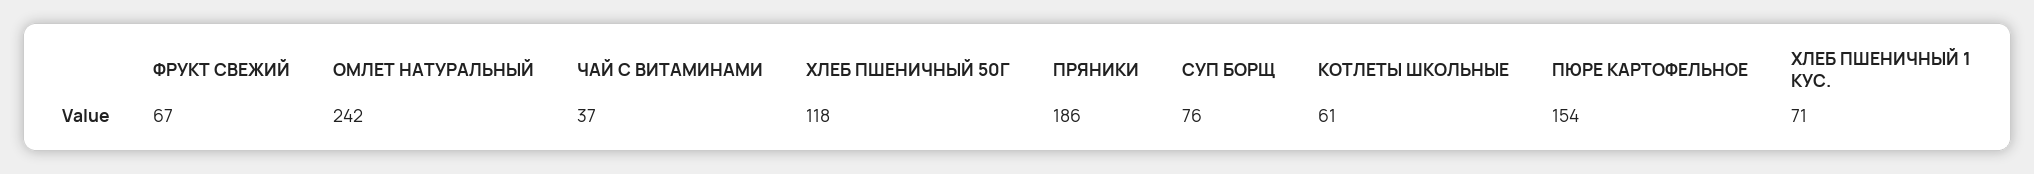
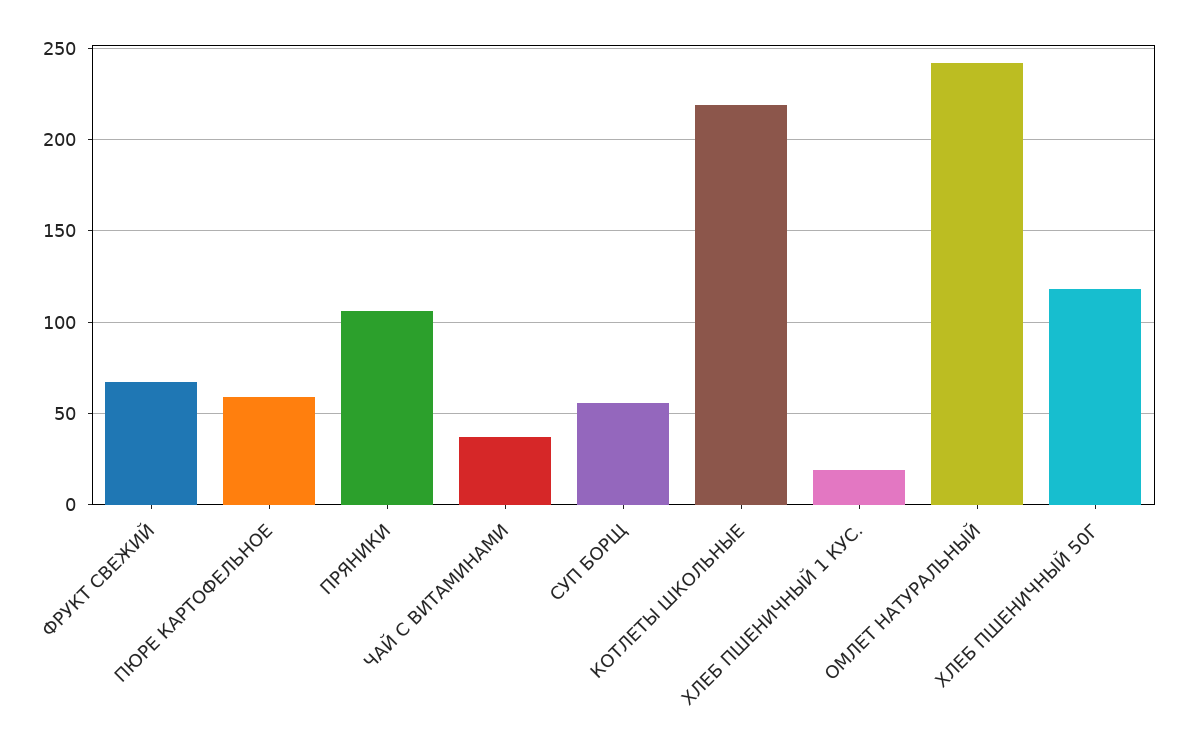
  {
    "ФРУКТ СВЕЖИЙ": 67,
    "ОМЛЕТ НАТУРАЛЬНЫЙ": 242,
    "ЧАЙ С ВИТАМИНАМИ": 37,
    "ХЛЕБ ПШЕНИЧНЫЙ 50Г": 118,
-   "ПРЯНИКИ": 186,
+   "ПРЯНИКИ": 105,
-   "СУП БОРЩ": 76,
+   "СУП БОРЩ": 55,
-   "КОТЛЕТЫ ШКОЛЬНЫЕ": 61,
+   "КОТЛЕТЫ ШКОЛЬНЫЕ": 220,
-   "ПЮРЕ КАРТОФЕЛЬНОЕ": 154,
+   "ПЮРЕ КАРТОФЕЛЬНОЕ": 60,
-   "ХЛЕБ ПШЕНИЧНЫЙ 1 КУС.": 71
+   "ХЛЕБ ПШЕНИЧНЫЙ 1 КУС.": 20
  }

